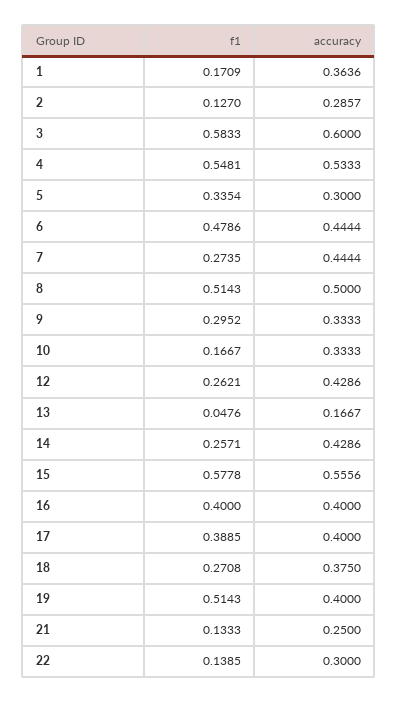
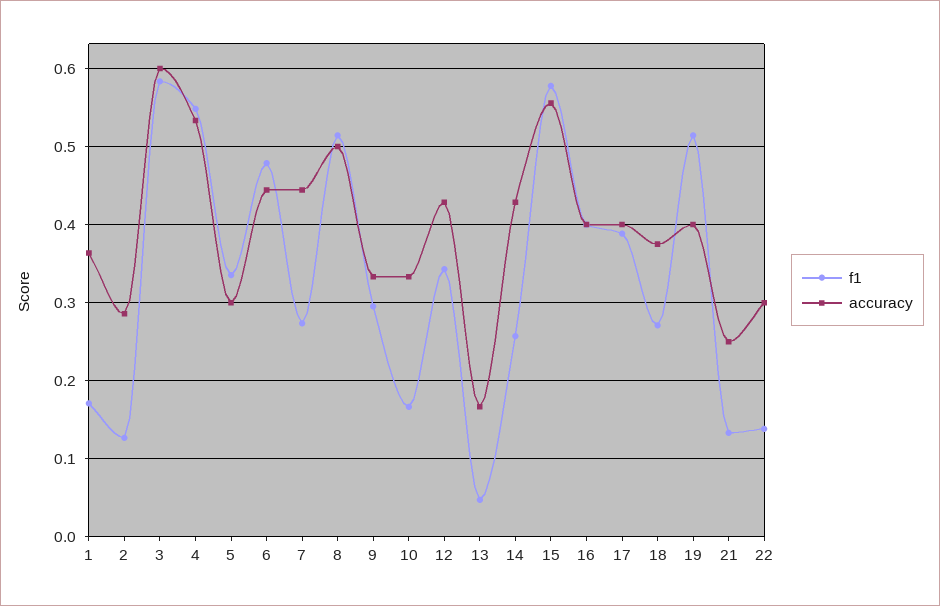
  {
    "f1": {
      "1": 0.1709,
      "2": 0.127,
      "3": 0.5833,
      "4": 0.5481,
      "5": 0.3354,
      "6": 0.4786,
      "7": 0.2735,
      "8": 0.5143,
      "9": 0.2952,
      "10": 0.1667,
-     "12": 0.2621,
+     "12": 0.34,
      "13": 0.0476,
      "14": 0.2571,
      "15": 0.5778,
      "16": 0.4,
      "17": 0.3885,
      "18": 0.2708,
      "19": 0.5143,
      "21": 0.1333,
      "22": 0.1385
    },
    "accuracy": {
      "1": 0.3636,
      "2": 0.2857,
      "3": 0.6,
      "4": 0.5333,
      "5": 0.3,
      "6": 0.4444,
      "7": 0.4444,
      "8": 0.5,
      "9": 0.3333,
      "10": 0.3333,
      "12": 0.4286,
      "13": 0.1667,
      "14": 0.4286,
      "15": 0.5556,
      "16": 0.4,
      "17": 0.4,
      "18": 0.375,
      "19": 0.4,
      "21": 0.25,
      "22": 0.3
    }
  }

